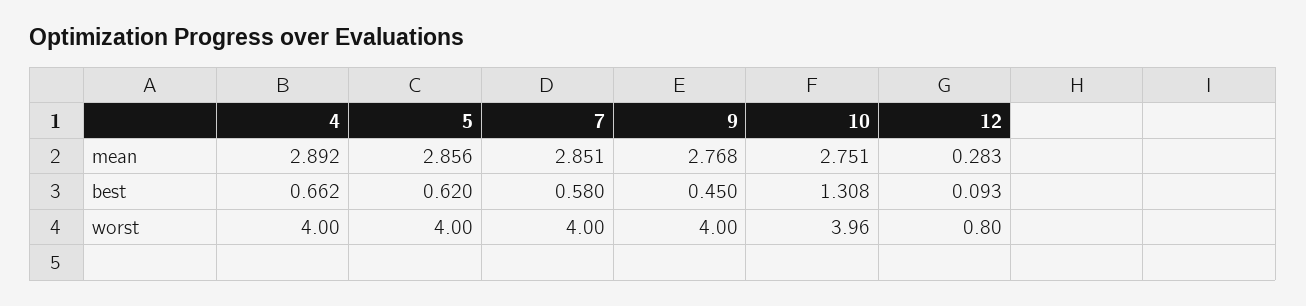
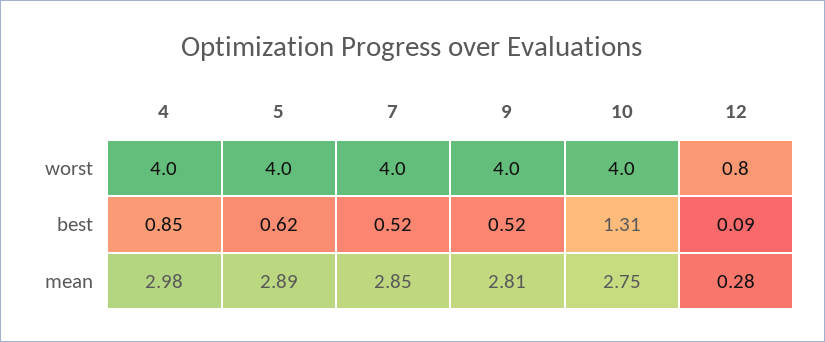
  {
    "4": {
-     "mean": 2.892,
+     "mean": 2.98,
-     "best": 0.662,
+     "best": 0.85,
      "worst": 4
    },
    "5": {
-     "mean": 2.856,
+     "mean": 2.89,
      "best": 0.62,
      "worst": 4
    },
    "7": {
      "mean": 2.851,
-     "best": 0.58,
+     "best": 0.52,
      "worst": 4
    },
    "9": {
-     "mean": 2.768,
+     "mean": 2.81,
-     "best": 0.45,
+     "best": 0.52,
      "worst": 4
    },
    "10": {
      "mean": 2.751,
      "best": 1.308,
      "worst": 3.96
    },
    "12": {
      "mean": 0.283,
      "best": 0.093,
      "worst": 0.8
    }
  }

